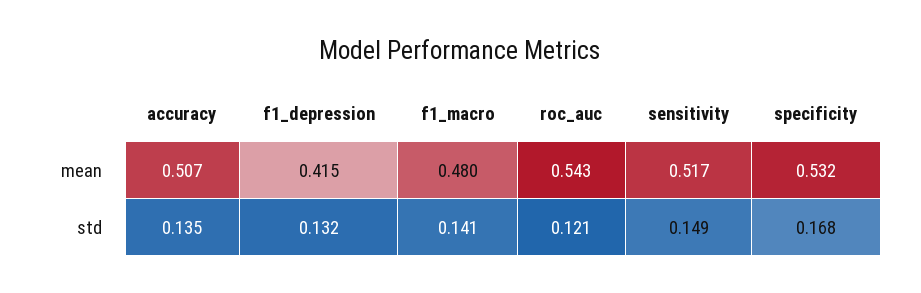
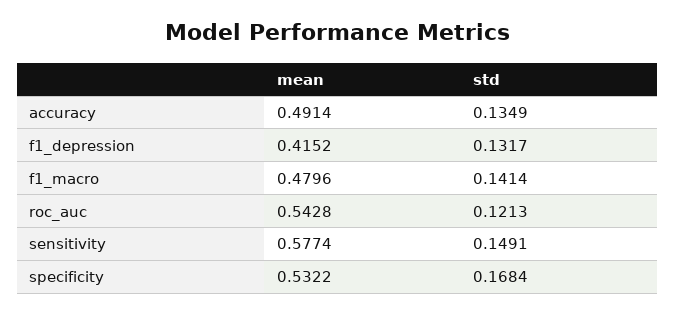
  {
    "accuracy": {
-     "mean": 0.507,
+     "mean": 0.4914,
      "std": 0.1349
    },
    "f1_depression": {
      "mean": 0.4152,
      "std": 0.1317
    },
    "f1_macro": {
      "mean": 0.4796,
      "std": 0.1414
    },
    "roc_auc": {
      "mean": 0.5428,
      "std": 0.1213
    },
    "sensitivity": {
-     "mean": 0.517,
+     "mean": 0.5774,
      "std": 0.1491
    },
    "specificity": {
      "mean": 0.5322,
      "std": 0.1684
    }
  }

